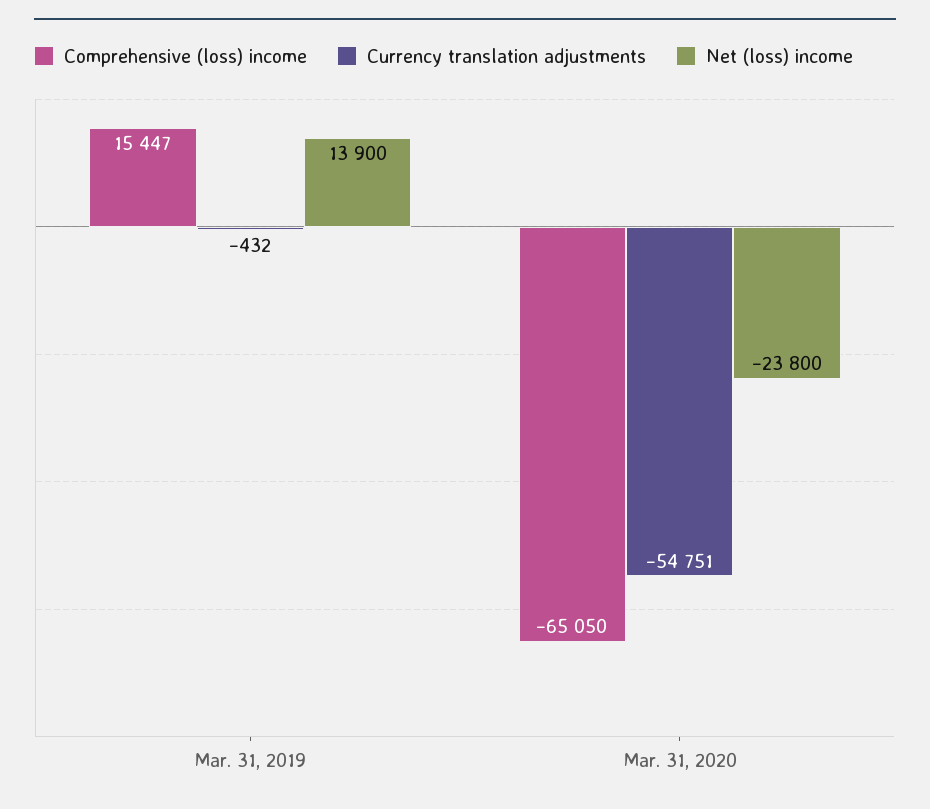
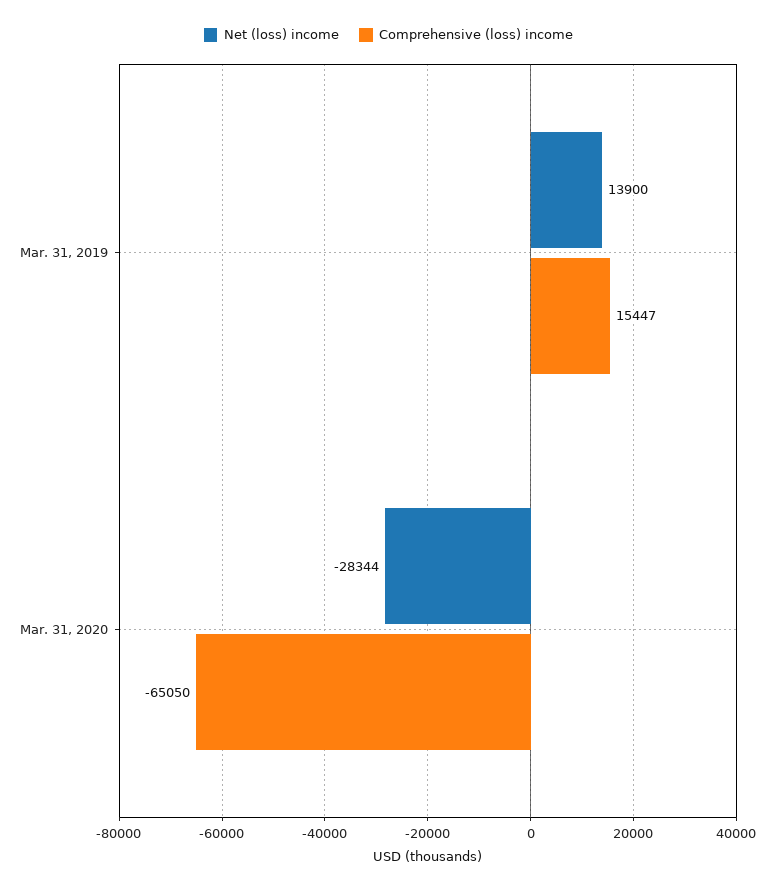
  {
    "Comprehensive (loss) income": {
      "Mar. 31, 2019": 15447,
      "Mar. 31, 2020": -65050
    },
-   "Currency translation adjustments": {
-     "Mar. 31, 2019": -432,
-     "Mar. 31, 2020": -54751
-   },
    "Net (loss) income": {
      "Mar. 31, 2019": 13900,
-     "Mar. 31, 2020": -23800
+     "Mar. 31, 2020": -28344
    }
  }

